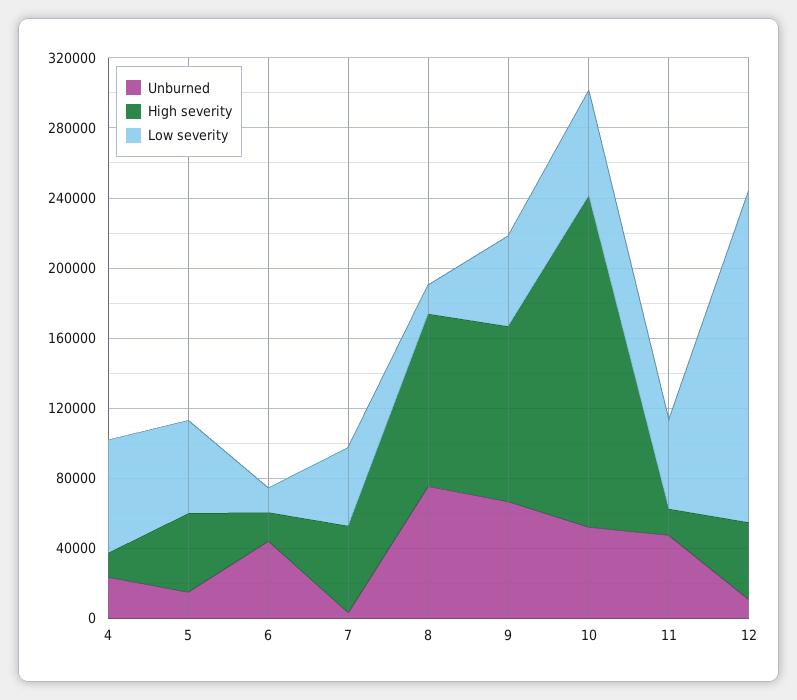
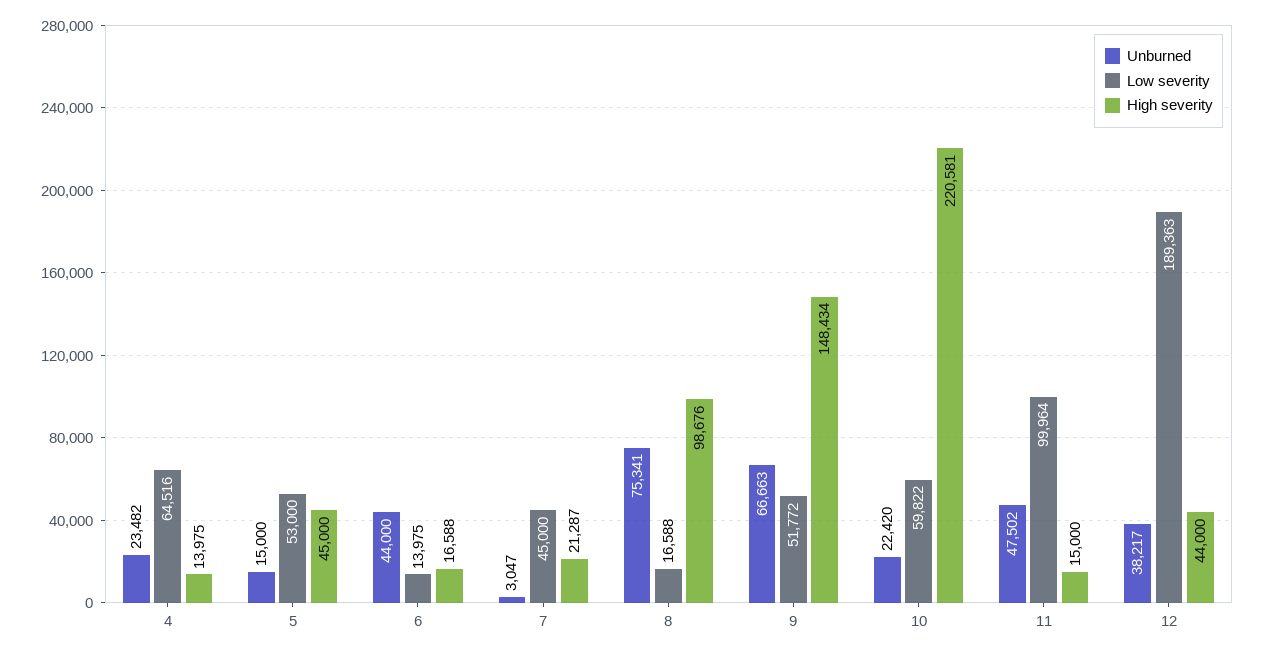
  {
    "Unburned": {
      "4": 23482,
      "5": 15000,
      "6": 44000,
      "7": 3047,
      "8": 75341,
      "9": 66663,
-     "10": 50000,
+     "10": 22420,
      "11": 47502,
-     "12": 10000
+     "12": 38217
    },
    "High severity": {
      "4": 13975,
      "5": 45000,
      "6": 16588,
-     "7": 50000,
+     "7": 21287,
      "8": 98676,
-     "9": 100000,
+     "9": 148434,
-     "10": 190000,
+     "10": 220581,
      "11": 15000,
      "12": 44000
    },
    "Low severity": {
      "4": 64516,
      "5": 53000,
      "6": 13975,
      "7": 45000,
      "8": 16588,
      "9": 51772,
      "10": 59822,
-     "11": 50000,
+     "11": 99964,
      "12": 189363
    }
  }

